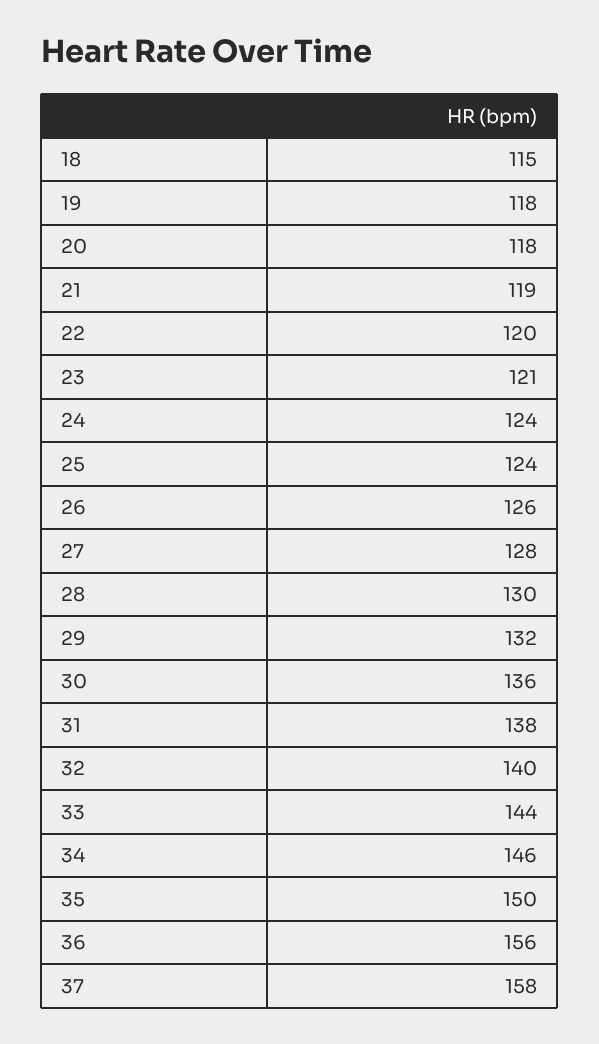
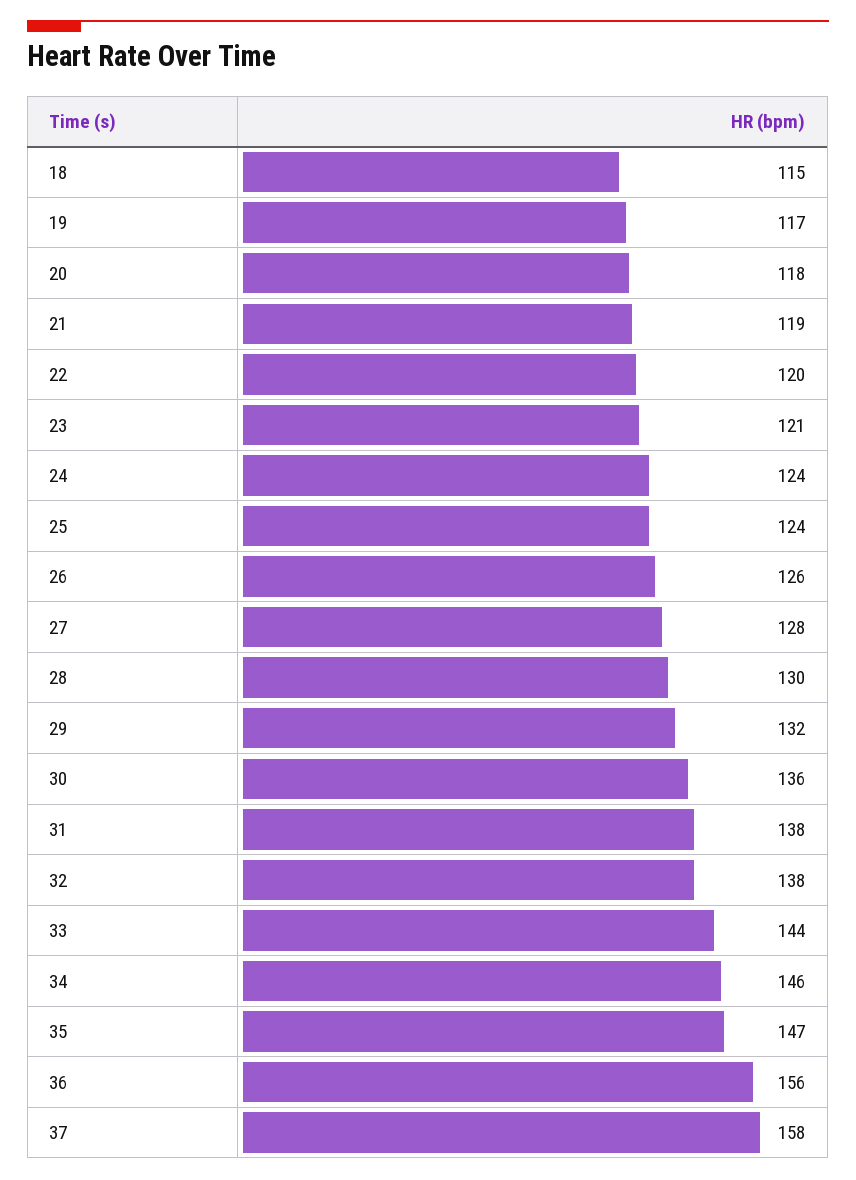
  {
    "18": 115,
-   "19": 118,
+   "19": 117,
    "20": 118,
    "21": 119,
    "22": 120,
    "23": 121,
    "24": 124,
    "25": 124,
    "26": 126,
    "27": 128,
    "28": 130,
    "29": 132,
    "30": 136,
    "31": 138,
-   "32": 140,
+   "32": 138,
    "33": 144,
    "34": 146,
-   "35": 150,
+   "35": 147,
    "36": 156,
    "37": 158
  }

